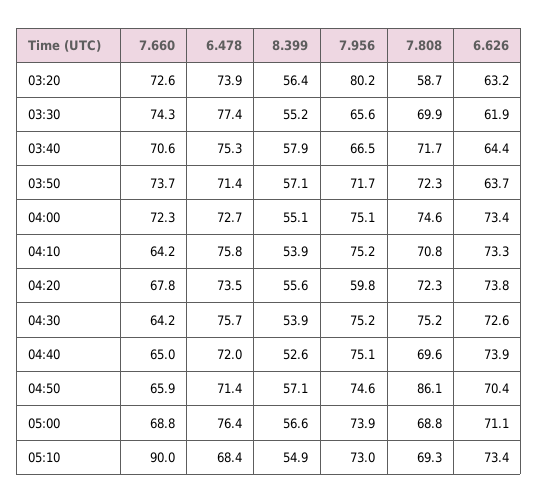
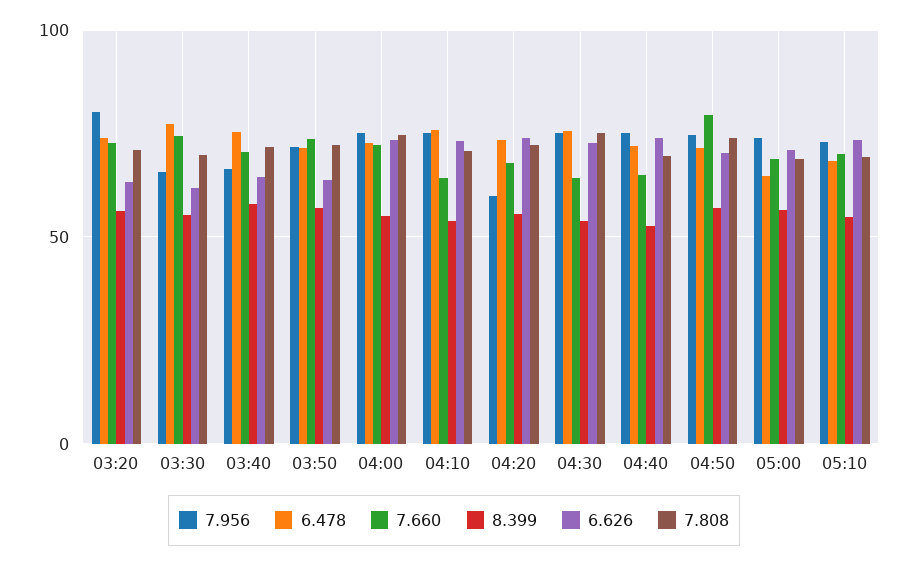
  {
    "7.660": {
      "03:20": 72.6,
      "03:30": 74.3,
      "03:40": 70.6,
      "03:50": 73.7,
      "04:00": 72.3,
      "04:10": 64.2,
      "04:20": 67.8,
      "04:30": 64.2,
      "04:40": 65,
-     "04:50": 65.9,
+     "04:50": 80,
      "05:00": 68.8,
-     "05:10": 90
+     "05:10": 70
    },
    "6.478": {
      "03:20": 73.9,
      "03:30": 77.4,
      "03:40": 75.3,
      "03:50": 71.4,
      "04:00": 72.7,
      "04:10": 75.8,
      "04:20": 73.5,
      "04:30": 75.7,
      "04:40": 72,
      "04:50": 71.4,
-     "05:00": 76.4,
+     "05:00": 65,
      "05:10": 68.4
    },
    "8.399": {
      "03:20": 56.4,
      "03:30": 55.2,
      "03:40": 57.9,
      "03:50": 57.1,
      "04:00": 55.1,
      "04:10": 53.9,
      "04:20": 55.6,
      "04:30": 53.9,
      "04:40": 52.6,
      "04:50": 57.1,
      "05:00": 56.6,
      "05:10": 54.9
    },
    "7.956": {
      "03:20": 80.2,
      "03:30": 65.6,
      "03:40": 66.5,
      "03:50": 71.7,
      "04:00": 75.1,
      "04:10": 75.2,
      "04:20": 59.8,
      "04:30": 75.2,
      "04:40": 75.1,
      "04:50": 74.6,
      "05:00": 73.9,
      "05:10": 73
    },
    "7.808": {
-     "03:20": 58.7,
+     "03:20": 70,
      "03:30": 69.9,
      "03:40": 71.7,
      "03:50": 72.3,
      "04:00": 74.6,
      "04:10": 70.8,
      "04:20": 72.3,
      "04:30": 75.2,
      "04:40": 69.6,
-     "04:50": 86.1,
+     "04:50": 75,
      "05:00": 68.8,
      "05:10": 69.3
    },
    "6.626": {
      "03:20": 63.2,
      "03:30": 61.9,
      "03:40": 64.4,
      "03:50": 63.7,
      "04:00": 73.4,
      "04:10": 73.3,
      "04:20": 73.8,
      "04:30": 72.6,
      "04:40": 73.9,
      "04:50": 70.4,
      "05:00": 71.1,
      "05:10": 73.4
    }
  }

